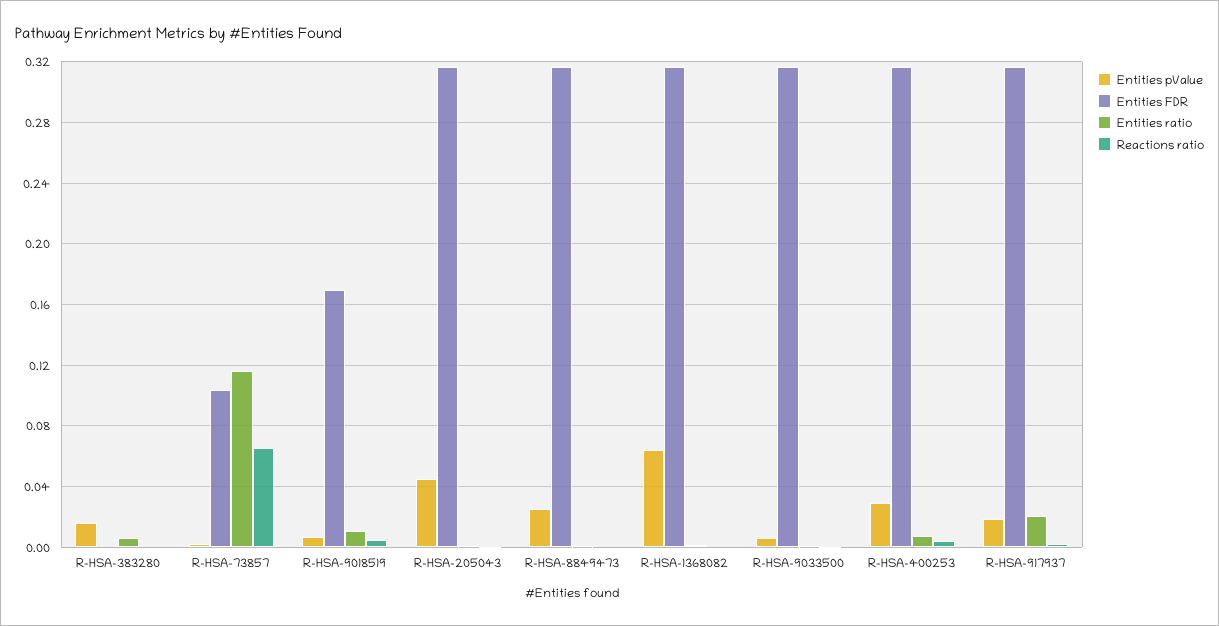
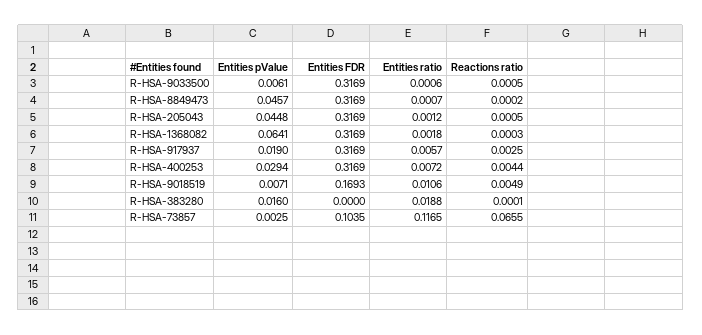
  {
    "Entities pValue": {
      "R-HSA-383280": 0.016,
      "R-HSA-73857": 0.0025,
      "R-HSA-9018519": 0.0071,
      "R-HSA-205043": 0.0448,
-     "R-HSA-8849473": 0.025,
+     "R-HSA-8849473": 0.0457,
      "R-HSA-1368082": 0.0641,
      "R-HSA-9033500": 0.0061,
      "R-HSA-400253": 0.0294,
      "R-HSA-917937": 0.019
    },
    "Entities FDR": {
      "R-HSA-383280": 0,
      "R-HSA-73857": 0.1035,
      "R-HSA-9018519": 0.1693,
      "R-HSA-205043": 0.3169,
      "R-HSA-8849473": 0.3169,
      "R-HSA-1368082": 0.3169,
      "R-HSA-9033500": 0.3169,
      "R-HSA-400253": 0.3169,
      "R-HSA-917937": 0.3169
    },
    "Entities ratio": {
-     "R-HSA-383280": 0.005,
+     "R-HSA-383280": 0.0188,
      "R-HSA-73857": 0.1165,
      "R-HSA-9018519": 0.0106,
      "R-HSA-205043": 0.0012,
      "R-HSA-8849473": 0.0007,
      "R-HSA-1368082": 0.0018,
      "R-HSA-9033500": 0.0006,
      "R-HSA-400253": 0.0072,
-     "R-HSA-917937": 0.02
+     "R-HSA-917937": 0.0057
    },
    "Reactions ratio": {
      "R-HSA-383280": 0.0001,
      "R-HSA-73857": 0.0655,
      "R-HSA-9018519": 0.0049,
      "R-HSA-205043": 0.0005,
      "R-HSA-8849473": 0.0002,
      "R-HSA-1368082": 0.0003,
      "R-HSA-9033500": 0.0005,
      "R-HSA-400253": 0.0044,
      "R-HSA-917937": 0.0025
    }
  }

